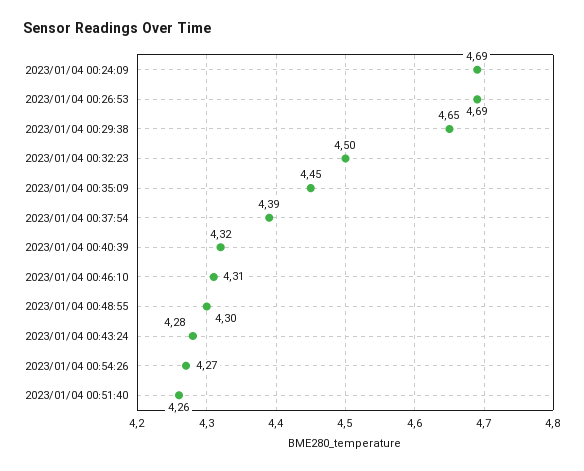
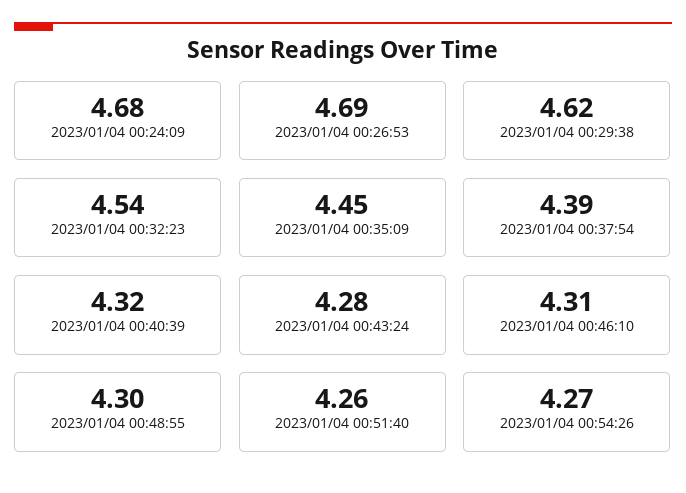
  {
-   "2023/01/04 00:24:09": 4.69,
+   "2023/01/04 00:24:09": 4.68,
    "2023/01/04 00:26:53": 4.69,
-   "2023/01/04 00:29:38": 4.65,
+   "2023/01/04 00:29:38": 4.62,
-   "2023/01/04 00:32:23": 4.5,
+   "2023/01/04 00:32:23": 4.54,
    "2023/01/04 00:35:09": 4.45,
    "2023/01/04 00:37:54": 4.39,
    "2023/01/04 00:40:39": 4.32,
    "2023/01/04 00:46:10": 4.31,
    "2023/01/04 00:48:55": 4.3,
    "2023/01/04 00:43:24": 4.28,
    "2023/01/04 00:54:26": 4.27,
    "2023/01/04 00:51:40": 4.26
  }

